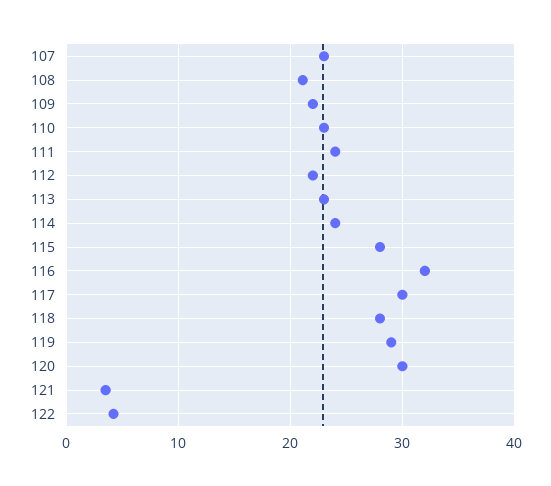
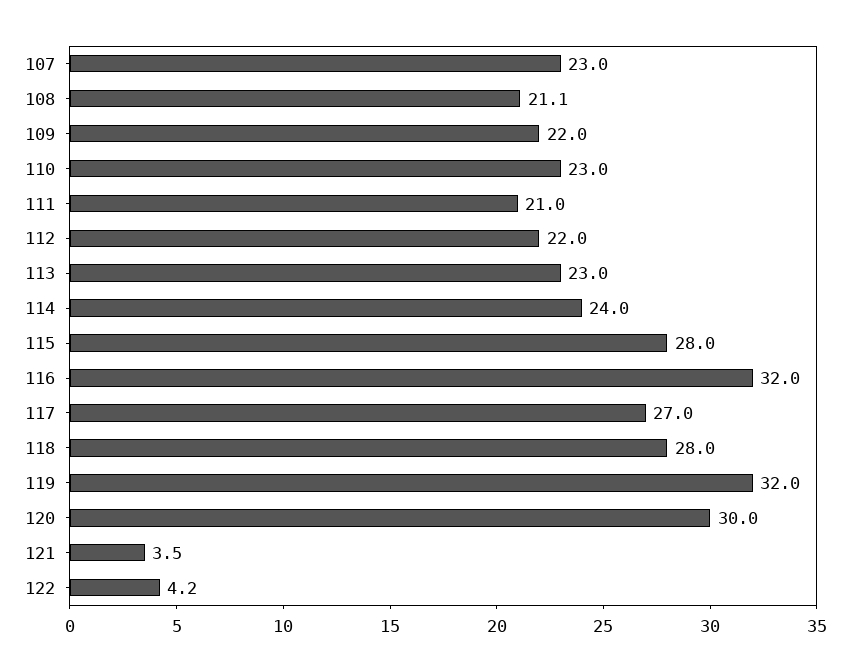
  {
    "107": 23,
    "108": 21.1,
    "109": 22,
    "110": 23,
-   "111": 24,
+   "111": 21,
    "112": 22,
    "113": 23,
    "114": 24,
    "115": 28,
    "116": 32,
-   "117": 30,
+   "117": 27,
    "118": 28,
-   "119": 29,
+   "119": 32,
    "120": 30,
    "121": 3.5,
    "122": 4.2
  }

